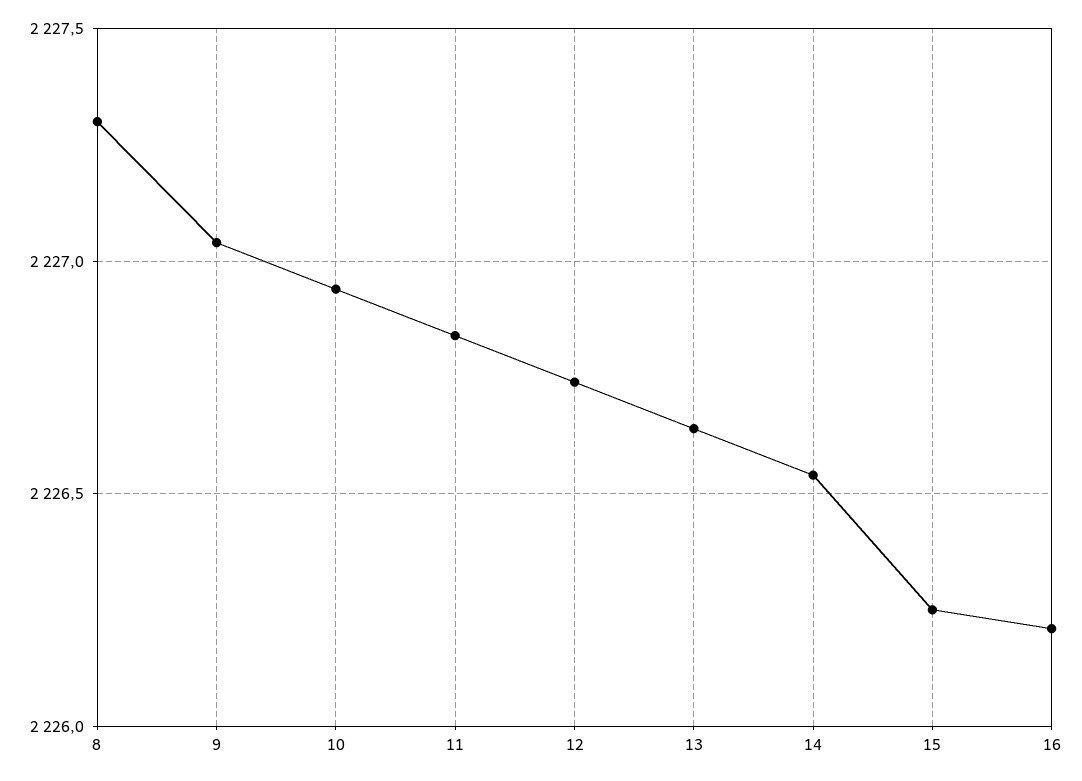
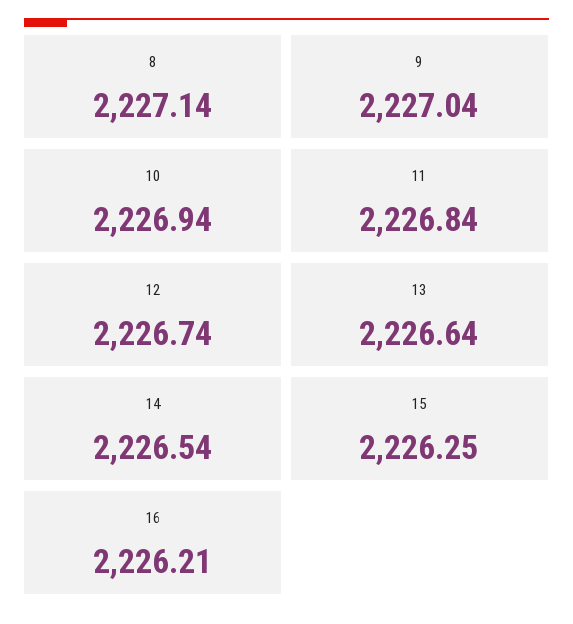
  {
-   "8": 2227.3,
+   "8": 2227.14,
    "9": 2227.04,
    "10": 2226.94,
    "11": 2226.84,
    "12": 2226.74,
    "13": 2226.64,
    "14": 2226.54,
    "15": 2226.25,
    "16": 2226.21
  }

